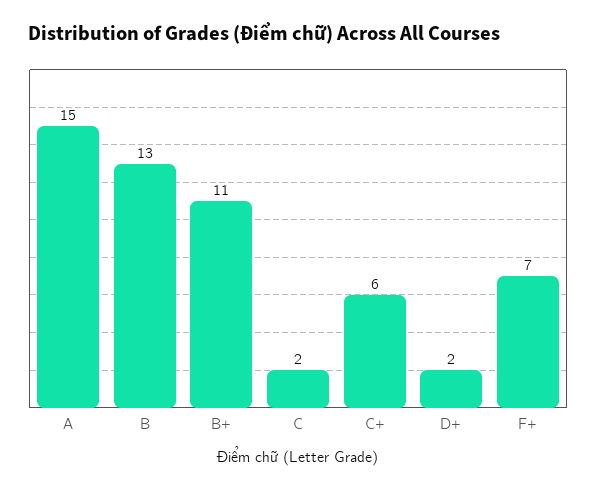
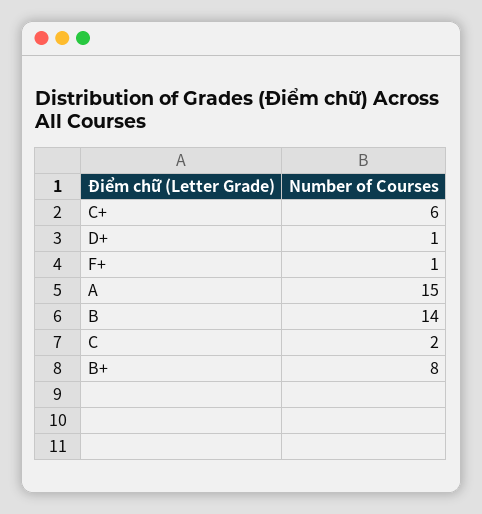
  {
    "A": 15,
-   "B": 13,
+   "B": 14,
-   "B+": 11,
+   "B+": 8,
    "C": 2,
    "C+": 6,
-   "D+": 2,
+   "D+": 1,
-   "F+": 7
+   "F+": 1
  }

